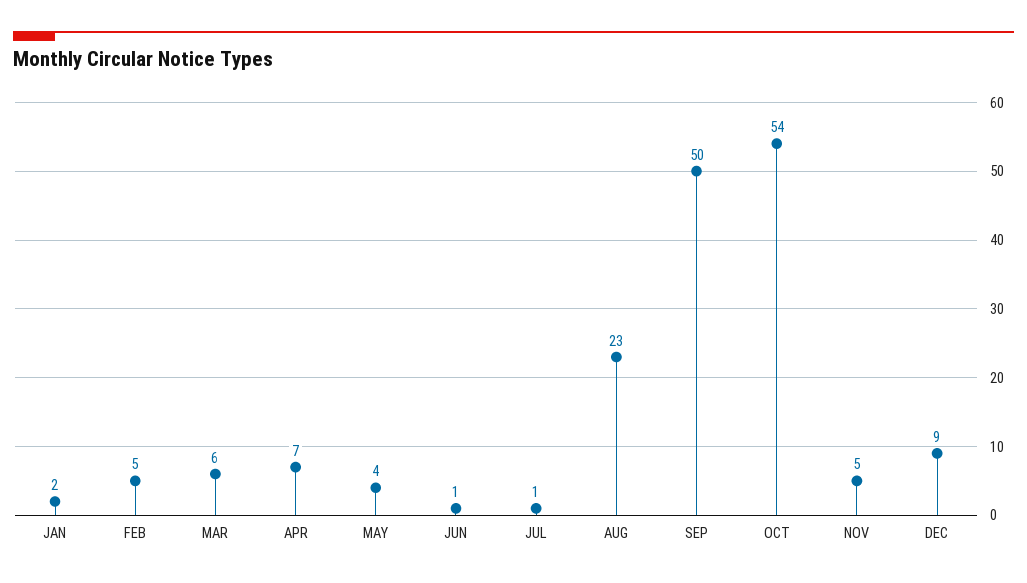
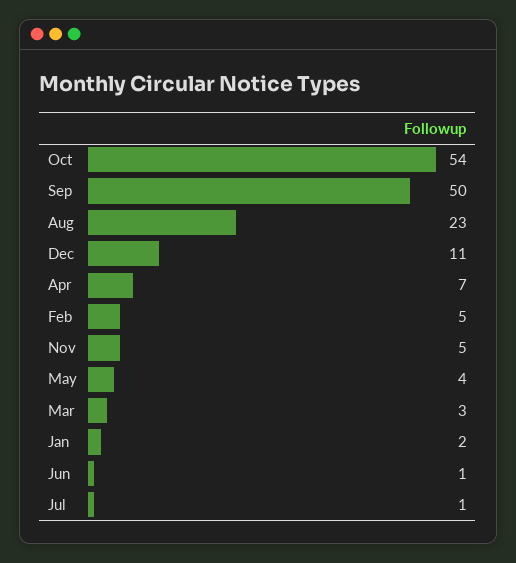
  {
    "JAN": 2,
    "FEB": 5,
-   "MAR": 6,
+   "MAR": 3,
    "APR": 7,
    "MAY": 4,
    "JUN": 1,
    "JUL": 1,
    "AUG": 23,
    "SEP": 50,
    "OCT": 54,
    "NOV": 5,
-   "DEC": 9
+   "DEC": 11
  }

